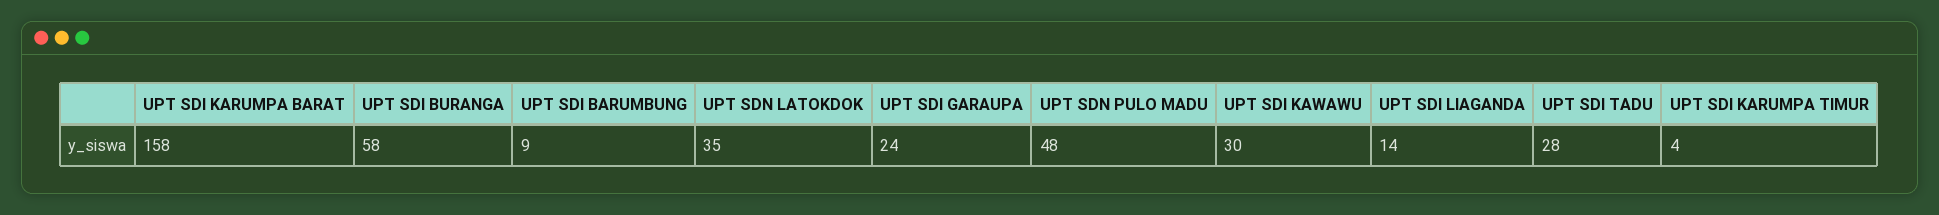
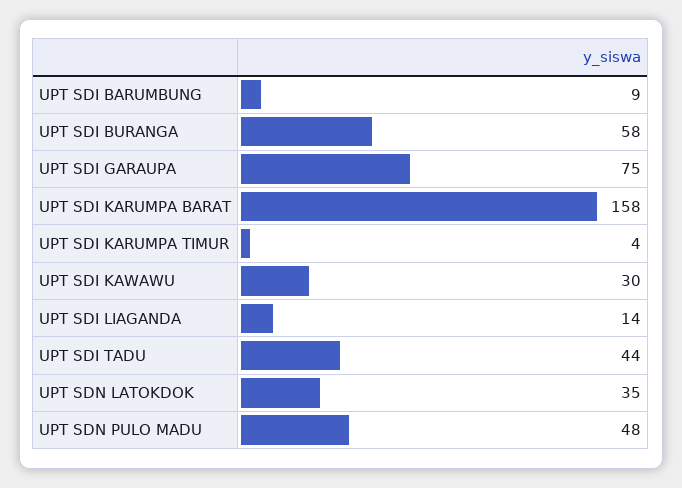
  {
    "UPT SDI KARUMPA BARAT": 158,
    "UPT SDI BURANGA": 58,
    "UPT SDI BARUMBUNG": 9,
    "UPT SDN LATOKDOK": 35,
-   "UPT SDI GARAUPA": 24,
+   "UPT SDI GARAUPA": 75,
    "UPT SDN PULO MADU": 48,
    "UPT SDI KAWAWU": 30,
    "UPT SDI LIAGANDA": 14,
-   "UPT SDI TADU": 28,
+   "UPT SDI TADU": 44,
    "UPT SDI KARUMPA TIMUR": 4
  }

